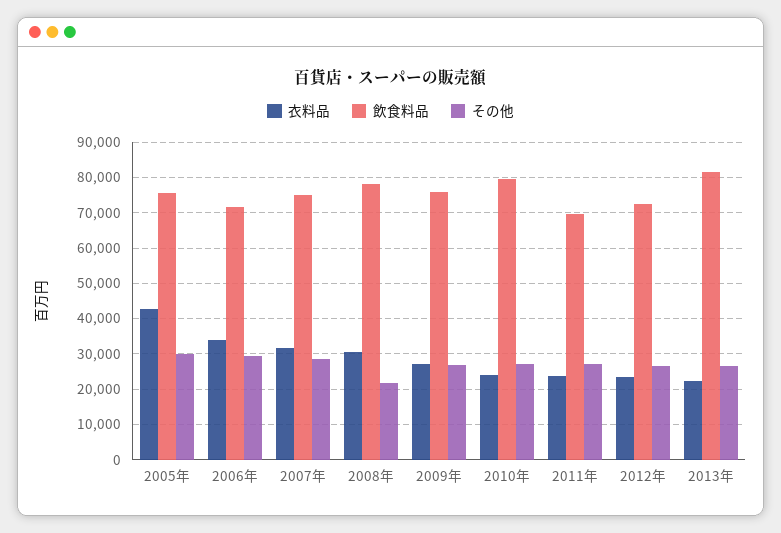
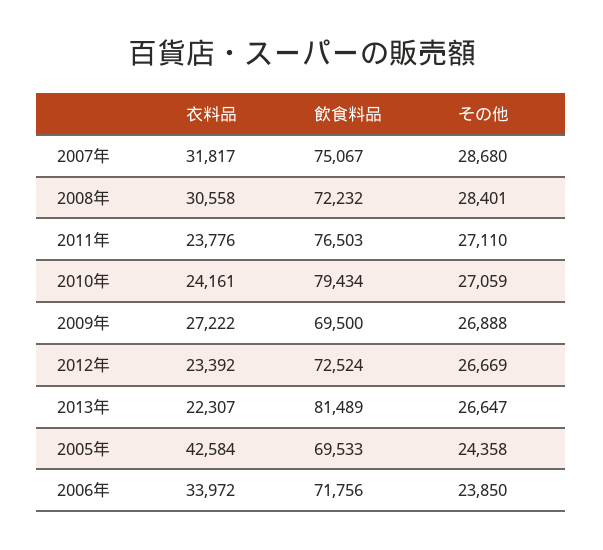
  {
    "衣料品": {
      "2005年": 42584,
      "2006年": 33972,
      "2007年": 31817,
      "2008年": 30558,
      "2009年": 27222,
      "2010年": 24161,
      "2011年": 23776,
      "2012年": 23392,
      "2013年": 22307
    },
    "飲食料品": {
-     "2005年": 76000,
+     "2005年": 69533,
      "2006年": 71756,
      "2007年": 75067,
-     "2008年": 78000,
+     "2008年": 72232,
-     "2009年": 76000,
+     "2009年": 69500,
      "2010年": 79434,
-     "2011年": 70000,
+     "2011年": 76503,
      "2012年": 72524,
      "2013年": 81489
    },
    "その他": {
-     "2005年": 30000,
+     "2005年": 24358,
-     "2006年": 30000,
+     "2006年": 23850,
      "2007年": 28680,
-     "2008年": 22000,
+     "2008年": 28401,
      "2009年": 26888,
      "2010年": 27059,
      "2011年": 27110,
      "2012年": 26669,
      "2013年": 26647
    }
  }

